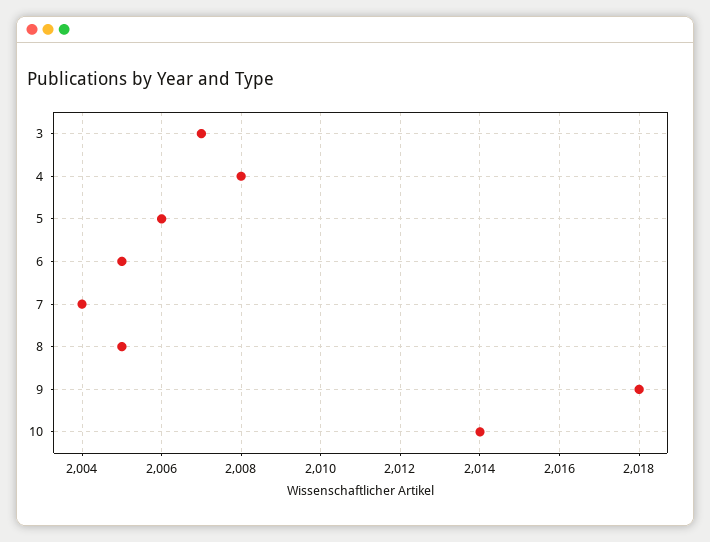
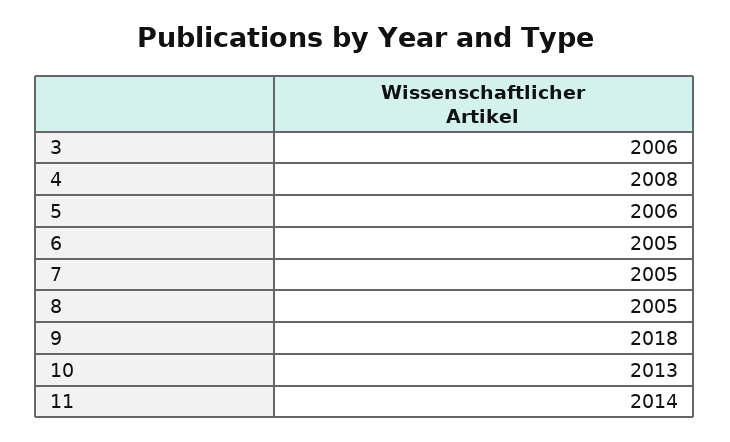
  {
-   "3": 2007,
+   "3": 2006,
    "4": 2008,
    "5": 2006,
    "6": 2005,
-   "7": 2004,
+   "7": 2005,
    "8": 2005,
    "9": 2018,
-   "10": 2014
+   "10": 2013,
+   "11": 2014
  }

